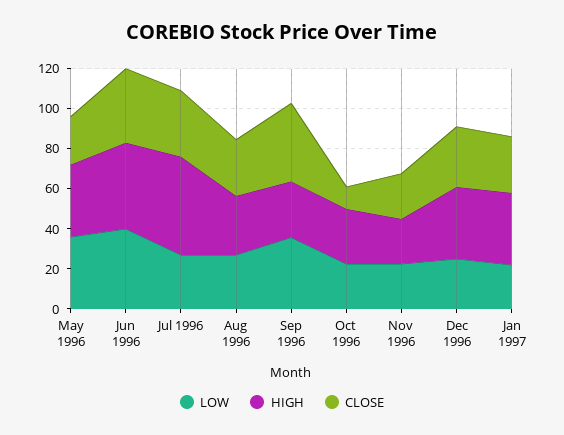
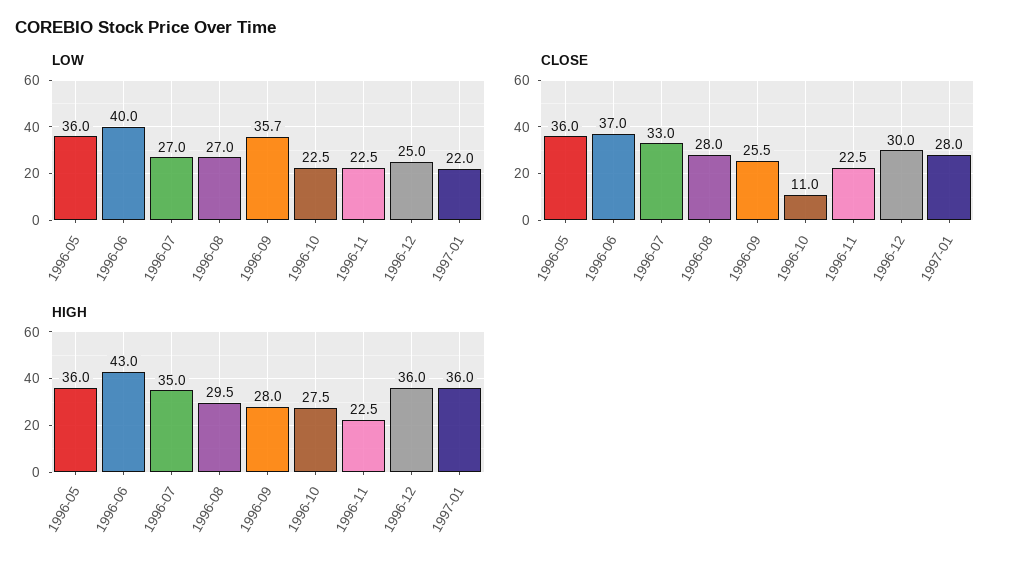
  {
    "LOW": {
      "May 1996": 36,
      "Jun 1996": 40,
      "Jul 1996": 27,
      "Aug 1996": 27,
      "Sep 1996": 35.7,
      "Oct 1996": 22.5,
      "Nov 1996": 22.5,
      "Dec 1996": 25,
      "Jan 1997": 22
    },
    "HIGH": {
      "May 1996": 36,
      "Jun 1996": 43,
-     "Jul 1996": 50,
+     "Jul 1996": 35,
      "Aug 1996": 29.5,
      "Sep 1996": 28,
      "Oct 1996": 27.5,
      "Nov 1996": 22.5,
      "Dec 1996": 36,
      "Jan 1997": 36
    },
    "CLOSE": {
-     "May 1996": 25,
+     "May 1996": 36,
      "Jun 1996": 37,
      "Jul 1996": 33,
      "Aug 1996": 28,
-     "Sep 1996": 40,
+     "Sep 1996": 25.5,
      "Oct 1996": 11,
      "Nov 1996": 22.5,
      "Dec 1996": 30,
      "Jan 1997": 28
    }
  }

